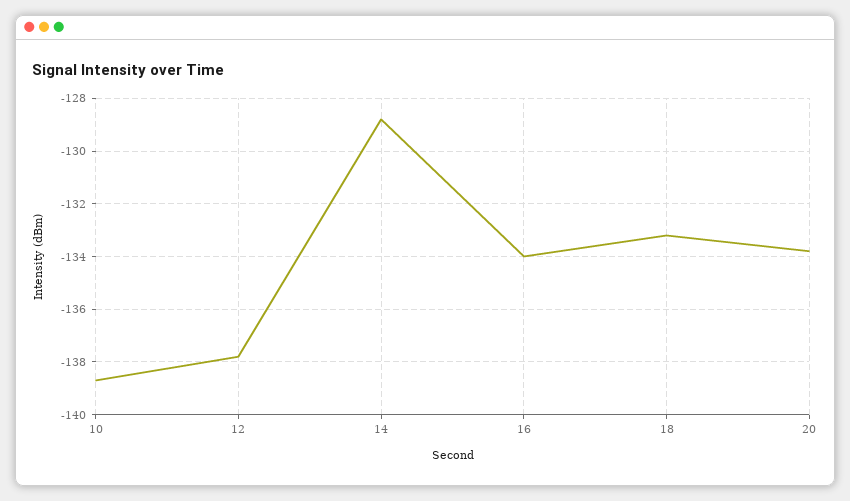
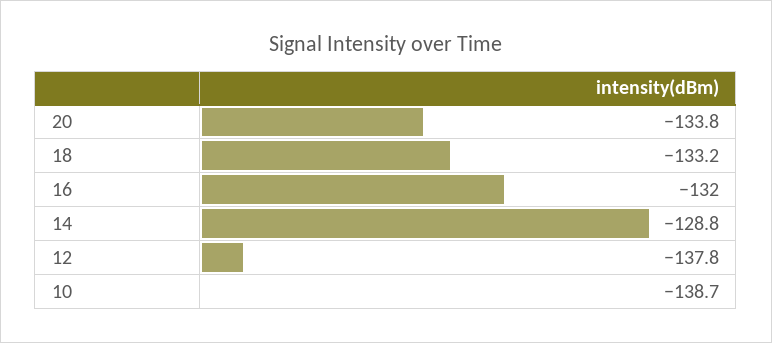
  {
    "10": -138.7,
    "12": -137.8,
    "14": -128.8,
-   "16": -134,
+   "16": -132,
    "18": -133.2,
    "20": -133.8
  }

